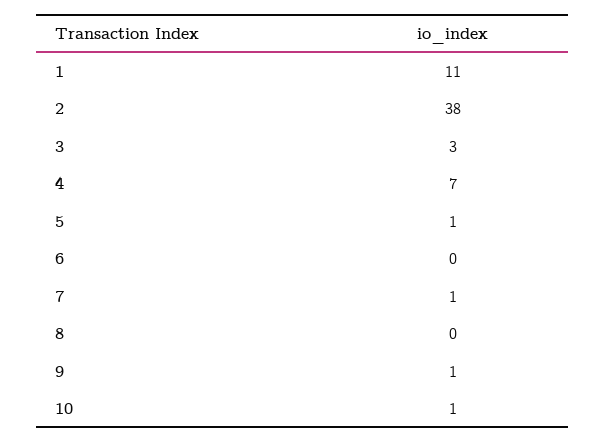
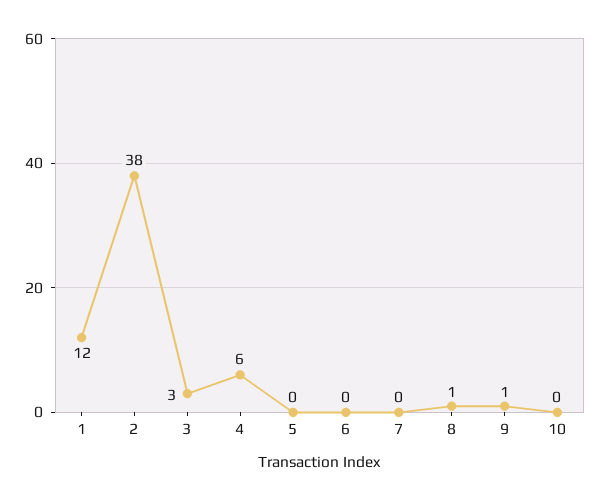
  {
-   "1": 11,
+   "1": 12,
    "2": 38,
    "3": 3,
-   "4": 7,
+   "4": 6,
-   "5": 1,
+   "5": 0,
    "6": 0,
-   "7": 1,
+   "7": 0,
-   "8": 0,
+   "8": 1,
    "9": 1,
-   "10": 1
+   "10": 0
  }

